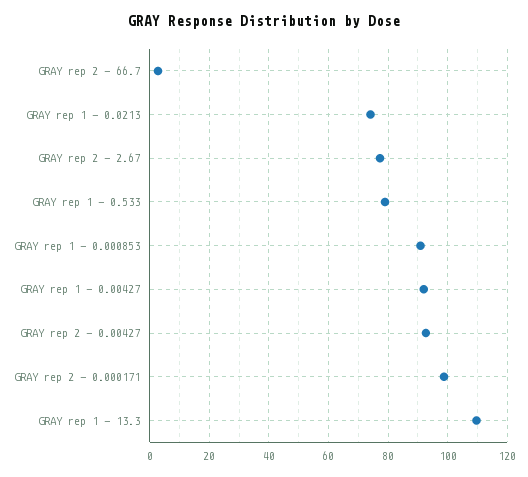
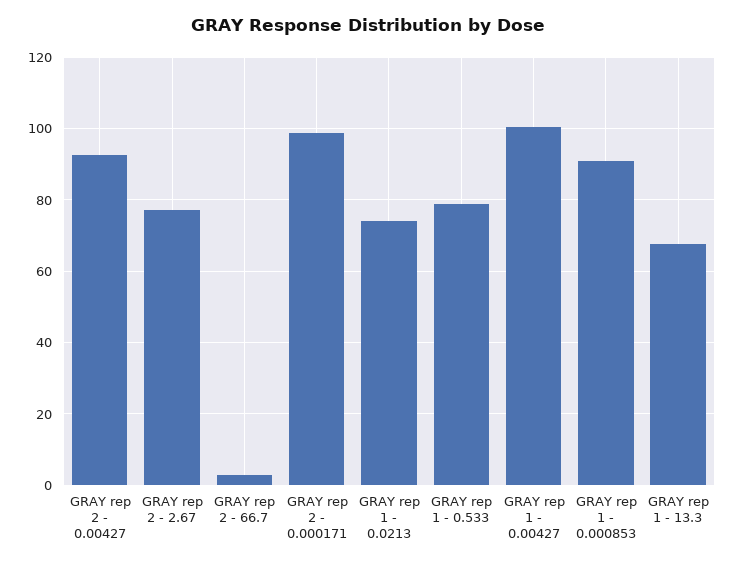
  {
    "GRAY rep 2 - 66.7": 2,
    "GRAY rep 1 - 0.0213": 74,
    "GRAY rep 2 - 2.67": 78,
    "GRAY rep 1 - 0.533": 80,
    "GRAY rep 1 - 0.000853": 90,
-   "GRAY rep 1 - 0.00427": 92.5,
+   "GRAY rep 1 - 0.00427": 100,
    "GRAY rep 2 - 0.00427": 92,
    "GRAY rep 2 - 0.000171": 98,
-   "GRAY rep 1 - 13.3": 110
+   "GRAY rep 1 - 13.3": 68
  }

